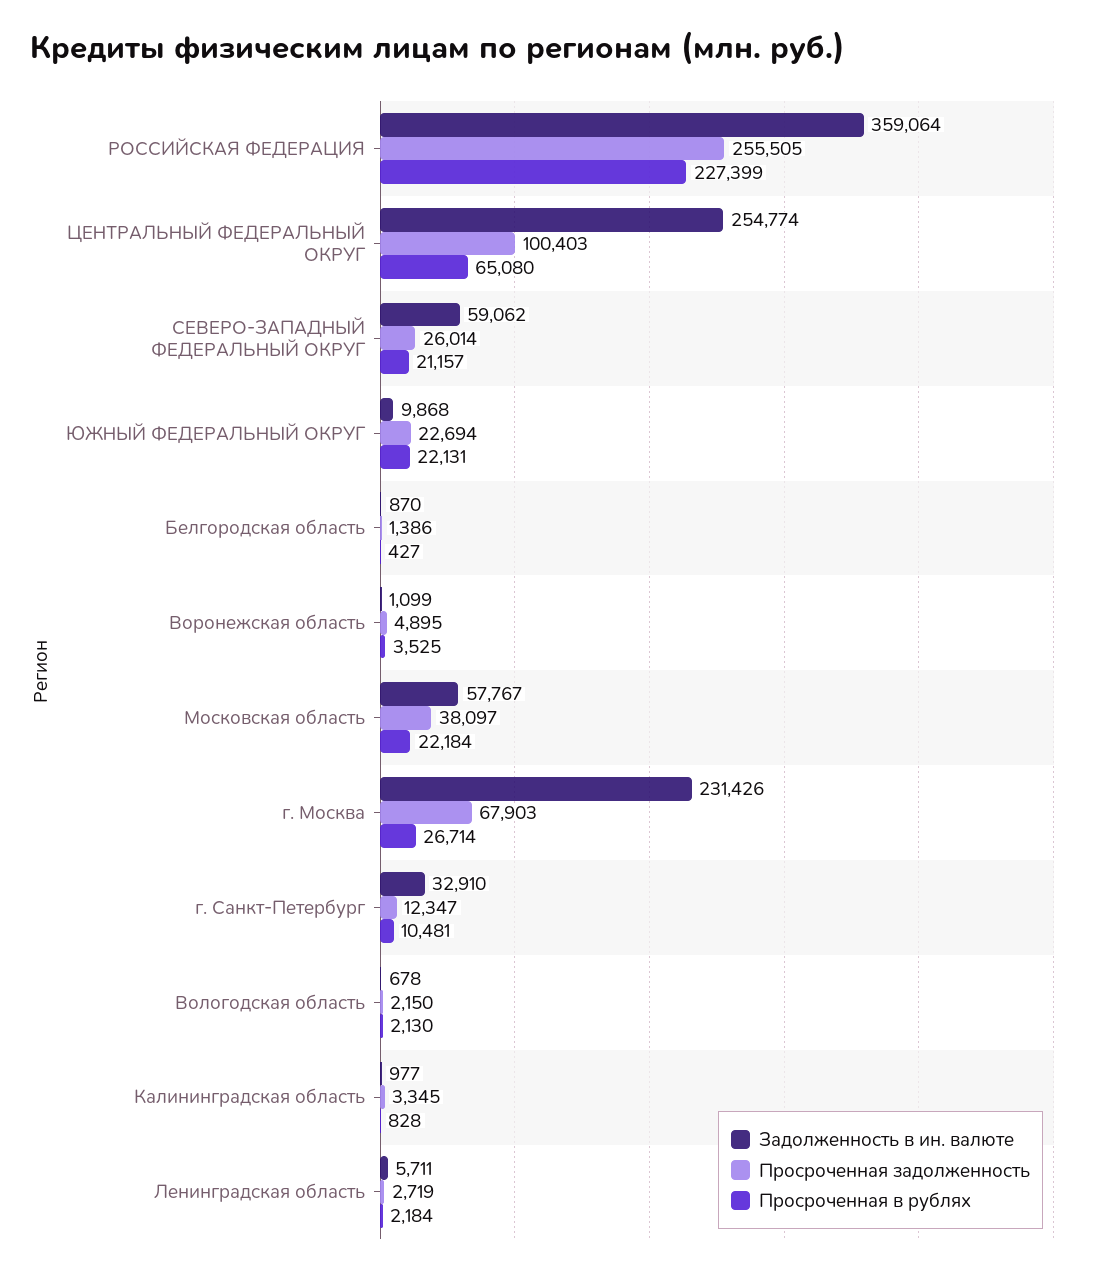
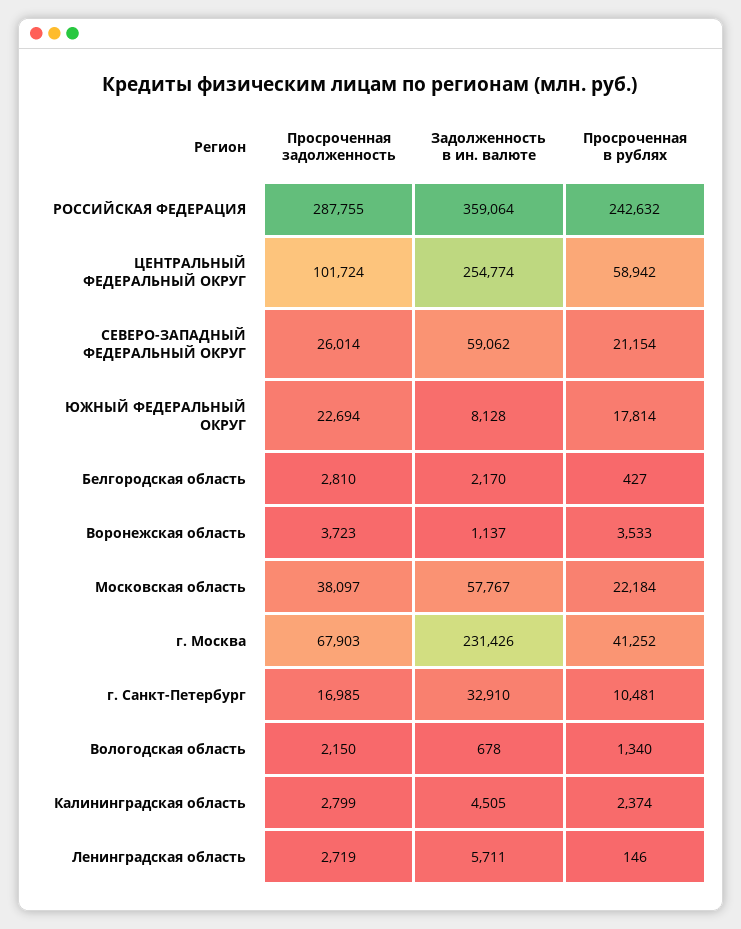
  {
    "Задолженность в ин. валюте": {
      "РОССИЙСКАЯ ФЕДЕРАЦИЯ": 359064,
      "ЦЕНТРАЛЬНЫЙ ФЕДЕРАЛЬНЫЙ ОКРУГ": 254774,
      "СЕВЕРО-ЗАПАДНЫЙ ФЕДЕРАЛЬНЫЙ ОКРУГ": 59062,
-     "ЮЖНЫЙ ФЕДЕРАЛЬНЫЙ ОКРУГ": 9868,
+     "ЮЖНЫЙ ФЕДЕРАЛЬНЫЙ ОКРУГ": 8128,
-     "Белгородская область": 870,
+     "Белгородская область": 2170,
-     "Воронежская область": 1099,
+     "Воронежская область": 1137,
      "Московская область": 57767,
      "г. Москва": 231426,
      "г. Санкт-Петербург": 32910,
      "Вологодская область": 678,
-     "Калининградская область": 977,
+     "Калининградская область": 4505,
      "Ленинградская область": 5711
    },
    "Просроченная задолженность": {
-     "РОССИЙСКАЯ ФЕДЕРАЦИЯ": 255505,
+     "РОССИЙСКАЯ ФЕДЕРАЦИЯ": 287755,
-     "ЦЕНТРАЛЬНЫЙ ФЕДЕРАЛЬНЫЙ ОКРУГ": 100403,
+     "ЦЕНТРАЛЬНЫЙ ФЕДЕРАЛЬНЫЙ ОКРУГ": 101724,
      "СЕВЕРО-ЗАПАДНЫЙ ФЕДЕРАЛЬНЫЙ ОКРУГ": 26014,
      "ЮЖНЫЙ ФЕДЕРАЛЬНЫЙ ОКРУГ": 22694,
-     "Белгородская область": 1386,
+     "Белгородская область": 2810,
-     "Воронежская область": 4895,
+     "Воронежская область": 3723,
      "Московская область": 38097,
      "г. Москва": 67903,
-     "г. Санкт-Петербург": 12347,
+     "г. Санкт-Петербург": 16985,
      "Вологодская область": 2150,
-     "Калининградская область": 3345,
+     "Калининградская область": 2799,
      "Ленинградская область": 2719
    },
    "Просроченная в рублях": {
-     "РОССИЙСКАЯ ФЕДЕРАЦИЯ": 227399,
+     "РОССИЙСКАЯ ФЕДЕРАЦИЯ": 242632,
-     "ЦЕНТРАЛЬНЫЙ ФЕДЕРАЛЬНЫЙ ОКРУГ": 65080,
+     "ЦЕНТРАЛЬНЫЙ ФЕДЕРАЛЬНЫЙ ОКРУГ": 58942,
-     "СЕВЕРО-ЗАПАДНЫЙ ФЕДЕРАЛЬНЫЙ ОКРУГ": 21157,
+     "СЕВЕРО-ЗАПАДНЫЙ ФЕДЕРАЛЬНЫЙ ОКРУГ": 21154,
-     "ЮЖНЫЙ ФЕДЕРАЛЬНЫЙ ОКРУГ": 22131,
+     "ЮЖНЫЙ ФЕДЕРАЛЬНЫЙ ОКРУГ": 17814,
      "Белгородская область": 427,
-     "Воронежская область": 3525,
+     "Воронежская область": 3533,
      "Московская область": 22184,
-     "г. Москва": 26714,
+     "г. Москва": 41252,
      "г. Санкт-Петербург": 10481,
-     "Вологодская область": 2130,
+     "Вологодская область": 1340,
-     "Калининградская область": 828,
+     "Калининградская область": 2374,
-     "Ленинградская область": 2184
+     "Ленинградская область": 146
    }
  }

